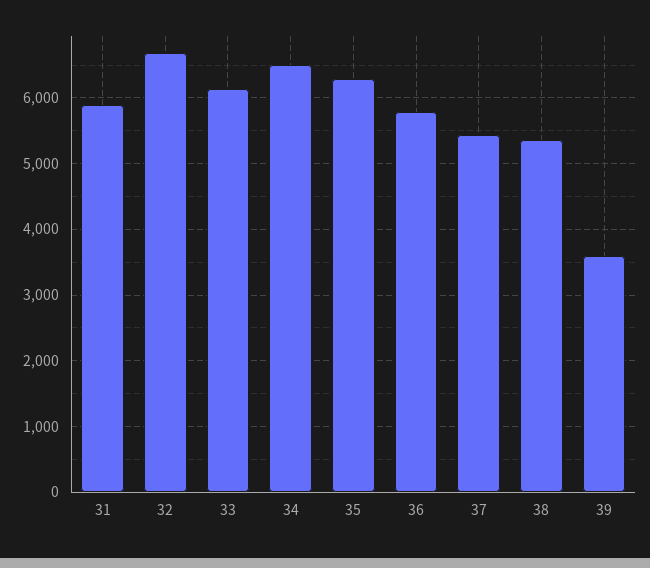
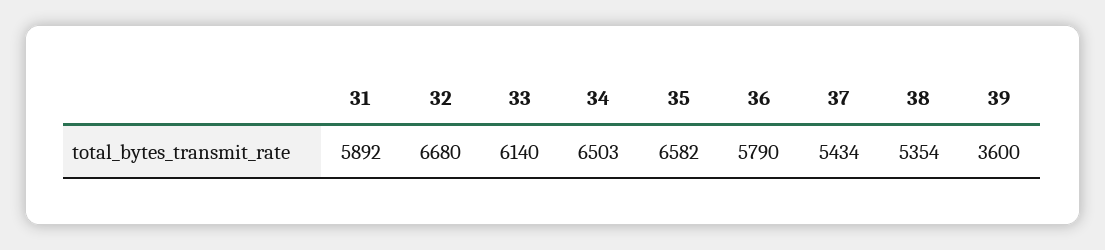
  {
    "31": 5892,
    "32": 6680,
    "33": 6140,
    "34": 6503,
-   "35": 6300,
+   "35": 6582,
    "36": 5790,
    "37": 5434,
    "38": 5354,
    "39": 3600
  }

